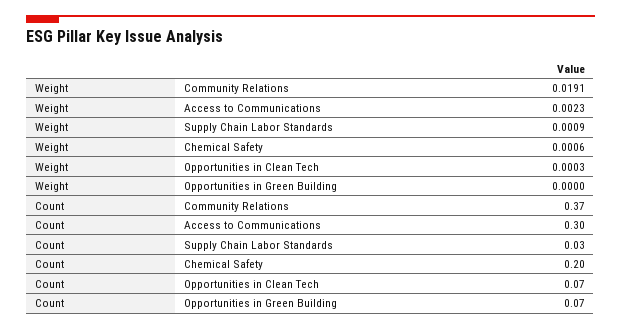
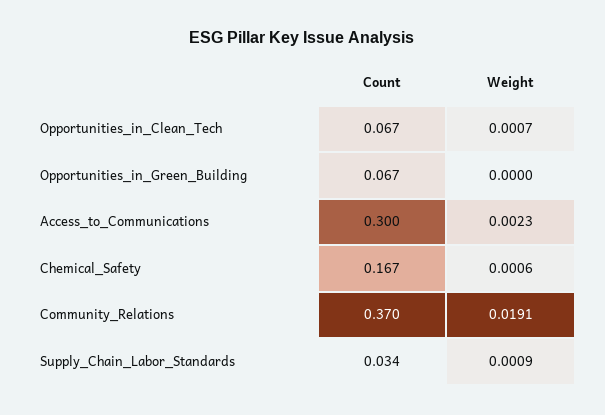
  {
    "Weight": {
      "Community Relations": 0.0191,
      "Access to Communications": 0.0023,
      "Supply Chain Labor Standards": 0.0009,
      "Chemical Safety": 0.0006,
-     "Opportunities in Clean Tech": 0.0003,
+     "Opportunities in Clean Tech": 0.0007,
      "Opportunities in Green Building": 0
    },
    "Count": {
      "Community Relations": 0.37,
      "Access to Communications": 0.3,
      "Supply Chain Labor Standards": 0.034,
-     "Chemical Safety": 0.2,
+     "Chemical Safety": 0.167,
      "Opportunities in Clean Tech": 0.067,
      "Opportunities in Green Building": 0.067
    }
  }

